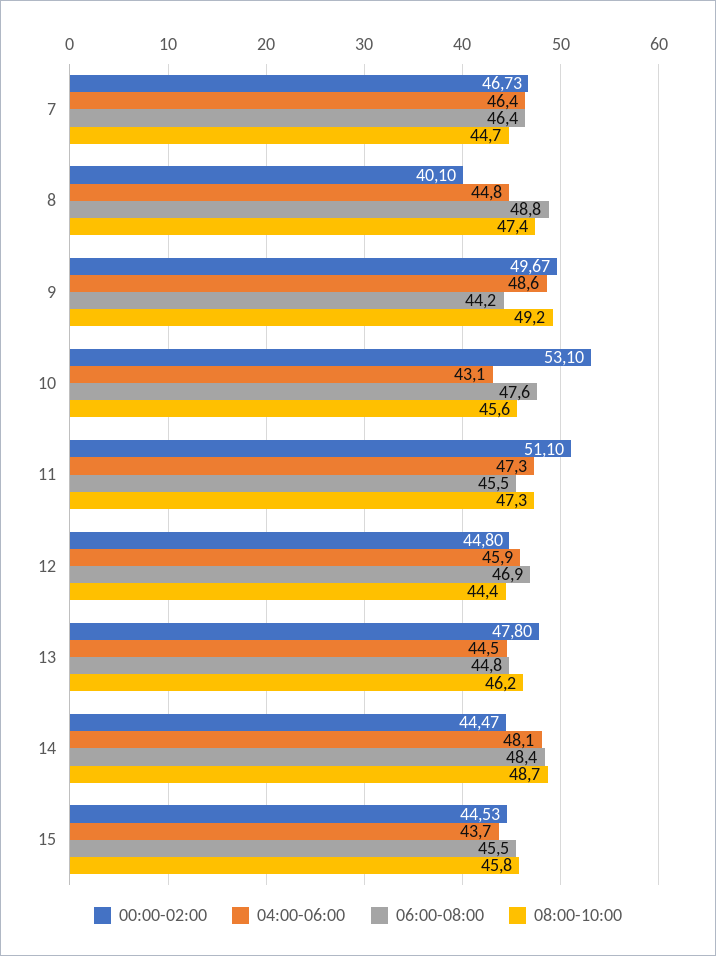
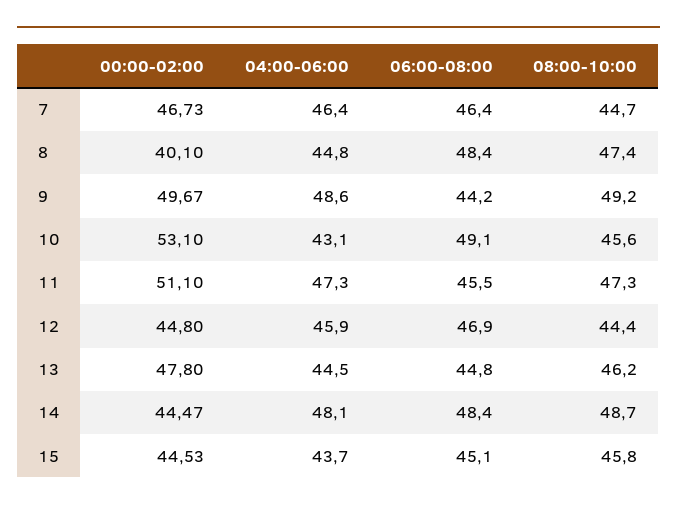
  {
    "00:00-02:00": {
      "7": 46.73,
      "8": 40.1,
      "9": 49.67,
      "10": 53.1,
      "11": 51.1,
      "12": 44.8,
      "13": 47.8,
      "14": 44.47,
      "15": 44.53
    },
    "04:00-06:00": {
      "7": 46.4,
      "8": 44.8,
      "9": 48.6,
      "10": 43.1,
      "11": 47.3,
      "12": 45.9,
      "13": 44.5,
      "14": 48.1,
      "15": 43.7
    },
    "06:00-08:00": {
      "7": 46.4,
-     "8": 48.8,
+     "8": 48.4,
      "9": 44.2,
-     "10": 47.6,
+     "10": 49.1,
      "11": 45.5,
      "12": 46.9,
      "13": 44.8,
      "14": 48.4,
-     "15": 45.5
+     "15": 45.1
    },
    "08:00-10:00": {
      "7": 44.7,
      "8": 47.4,
      "9": 49.2,
      "10": 45.6,
      "11": 47.3,
      "12": 44.4,
      "13": 46.2,
      "14": 48.7,
      "15": 45.8
    }
  }

